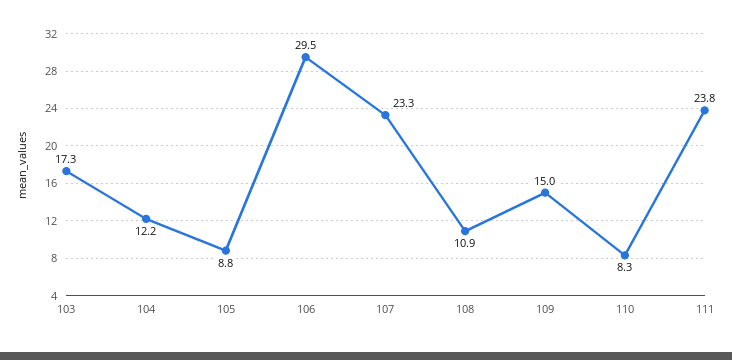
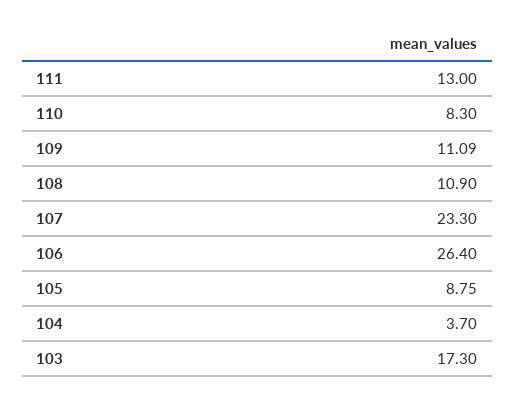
  {
    "103": 17.3,
-   "104": 12.2,
+   "104": 3.7,
    "105": 8.75,
-   "106": 29.5,
+   "106": 26.4,
    "107": 23.3,
    "108": 10.9,
-   "109": 15,
+   "109": 11.09,
    "110": 8.3,
-   "111": 23.8
+   "111": 13
  }

